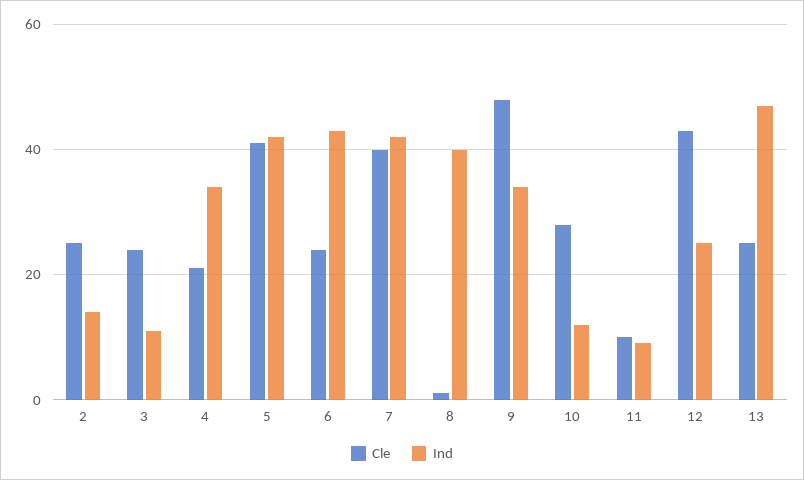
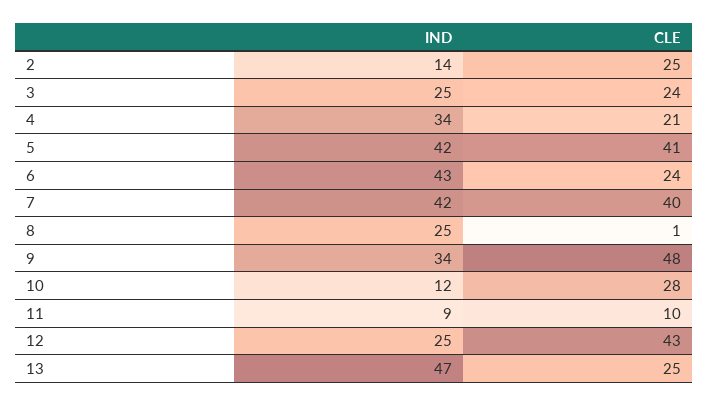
  {
    "Cle": {
      "2": 25,
      "3": 24,
      "4": 21,
      "5": 41,
      "6": 24,
      "7": 40,
      "8": 1,
      "9": 48,
      "10": 28,
      "11": 10,
      "12": 43,
      "13": 25
    },
    "Ind": {
      "2": 14,
-     "3": 10,
+     "3": 25,
      "4": 34,
      "5": 42,
      "6": 43,
      "7": 42,
-     "8": 40,
+     "8": 25,
      "9": 34,
      "10": 12,
      "11": 9,
      "12": 25,
      "13": 47
    }
  }

